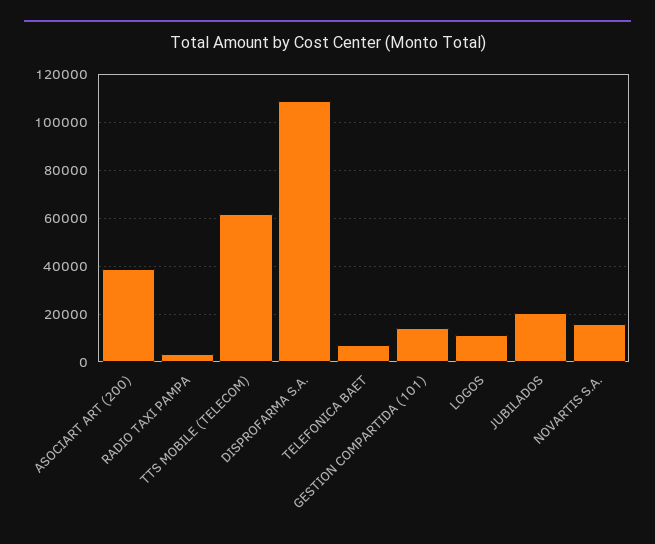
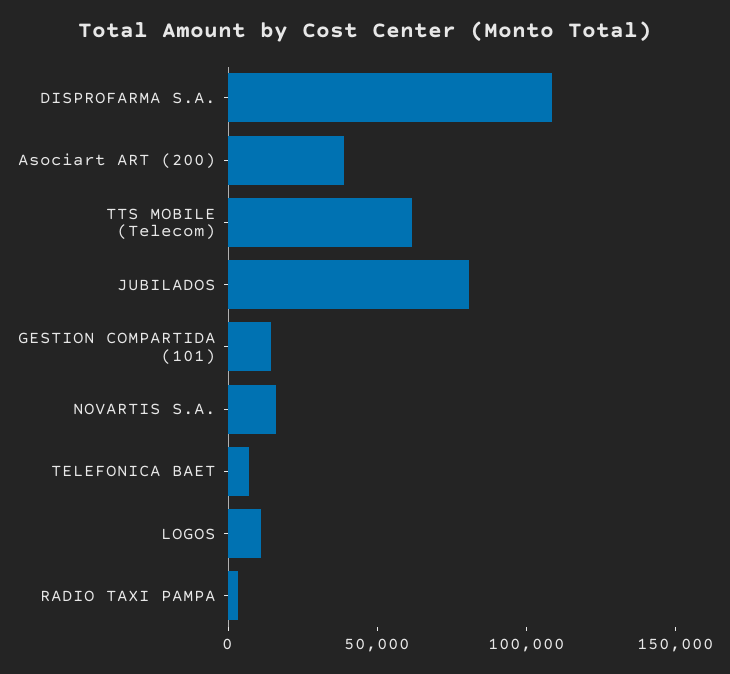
  {
    "ASOCIART ART (200)": 40000,
    "RADIO TAXI PAMPA": 5000,
    "TTS MOBILE (TELECOM)": 60000,
    "DISPROFARMA S.A.": 110000,
    "TELEFONICA BAET": 5000,
    "GESTION COMPARTIDA (101)": 15000,
    "LOGOS": 10000,
-   "JUBILADOS": 20000,
+   "JUBILADOS": 80000,
    "NOVARTIS S.A.": 15000
  }

